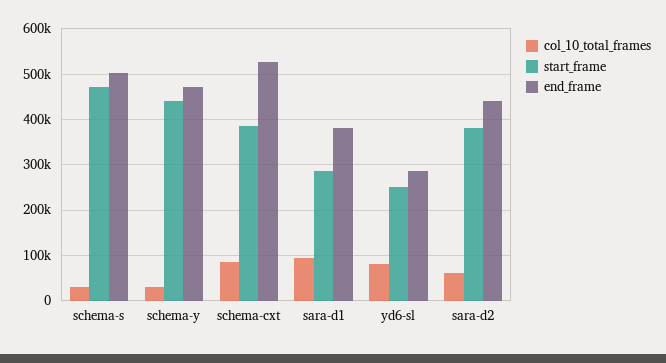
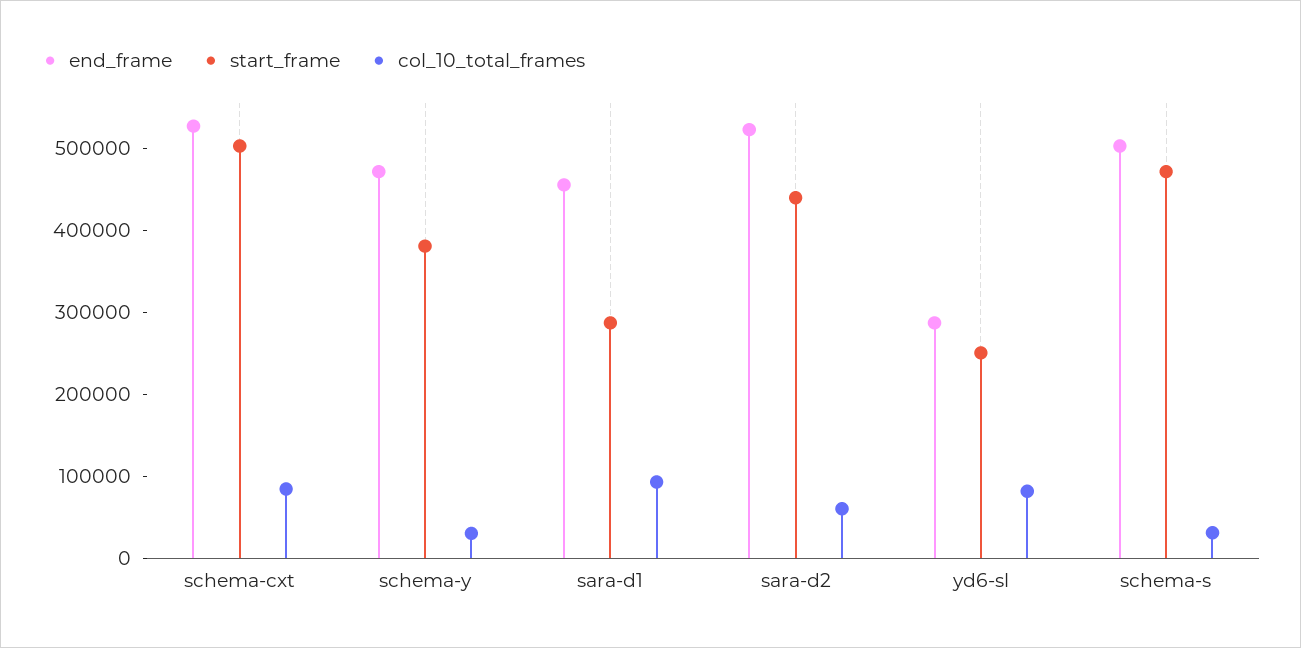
  {
    "col_10_total_frames": {
      "schema-s": 40000,
      "schema-y": 40000,
      "schema-cxt": 80000,
      "sara-d1": 100000,
      "yd6-sl": 80000,
      "sara-d2": 60000
    },
    "start_frame": {
      "schema-s": 480000,
-     "schema-y": 440000,
+     "schema-y": 380000,
-     "schema-cxt": 380000,
+     "schema-cxt": 500000,
      "sara-d1": 280000,
      "yd6-sl": 260000,
-     "sara-d2": 380000
+     "sara-d2": 440000
    },
    "end_frame": {
      "schema-s": 500000,
      "schema-y": 480000,
      "schema-cxt": 520000,
-     "sara-d1": 380000,
+     "sara-d1": 460000,
      "yd6-sl": 280000,
-     "sara-d2": 440000
+     "sara-d2": 520000
    }
  }

